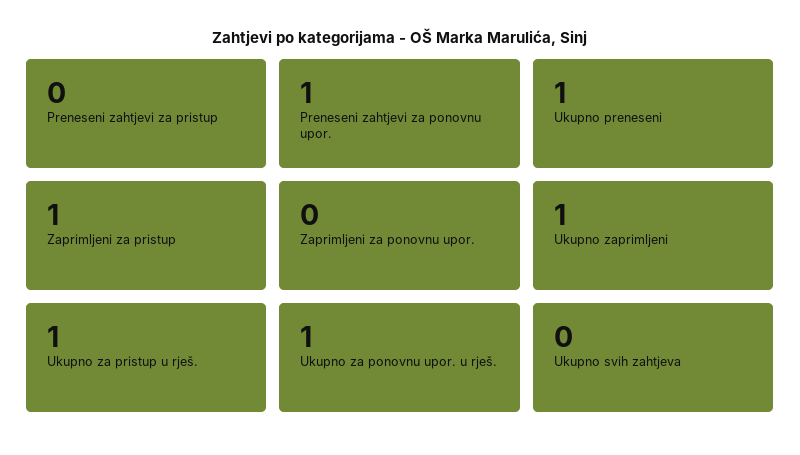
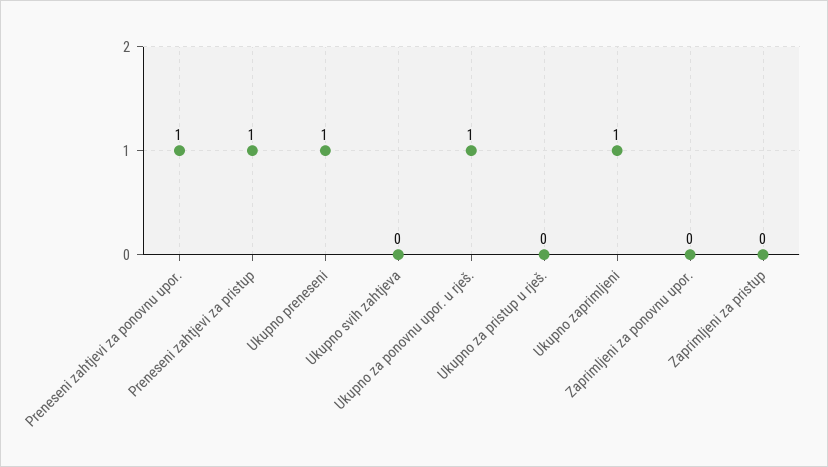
  {
-   "Preneseni zahtjevi za pristup": 0,
+   "Preneseni zahtjevi za pristup": 1,
    "Preneseni zahtjevi za ponovnu upor.": 1,
    "Ukupno preneseni": 1,
-   "Zaprimljeni za pristup": 1,
+   "Zaprimljeni za pristup": 0,
    "Zaprimljeni za ponovnu upor.": 0,
    "Ukupno zaprimljeni": 1,
-   "Ukupno za pristup u rješ.": 1,
+   "Ukupno za pristup u rješ.": 0,
    "Ukupno za ponovnu upor. u rješ.": 1,
    "Ukupno svih zahtjeva": 0
  }

